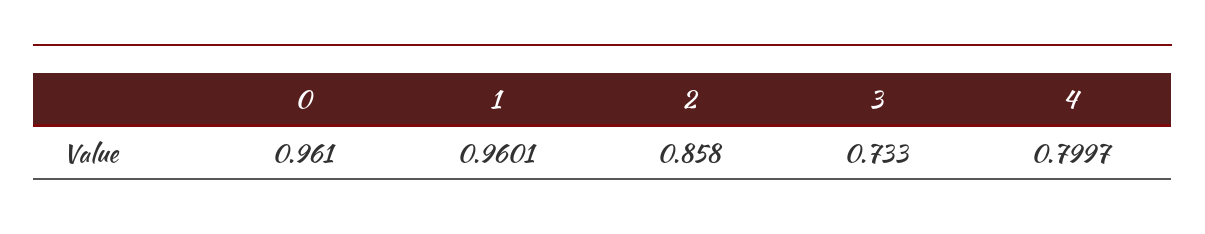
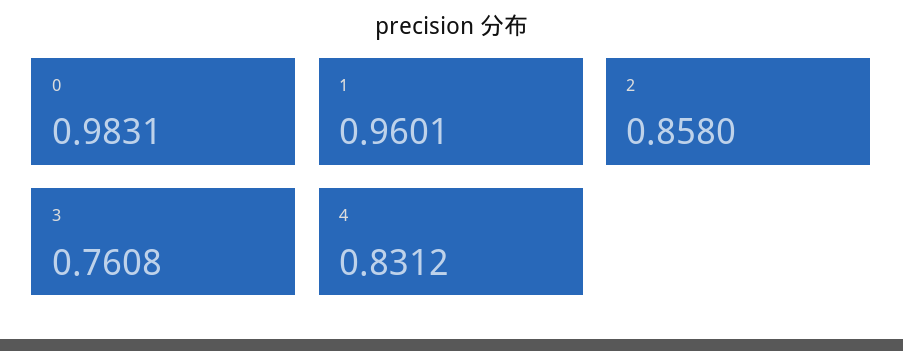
  {
-   "0": 0.961,
+   "0": 0.9831,
    "1": 0.9601,
    "2": 0.858,
-   "3": 0.733,
+   "3": 0.7608,
-   "4": 0.7997
+   "4": 0.8312
  }

